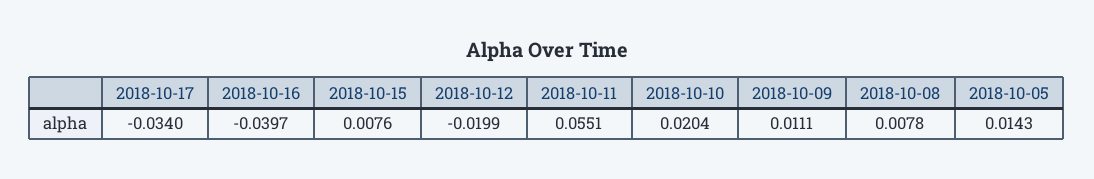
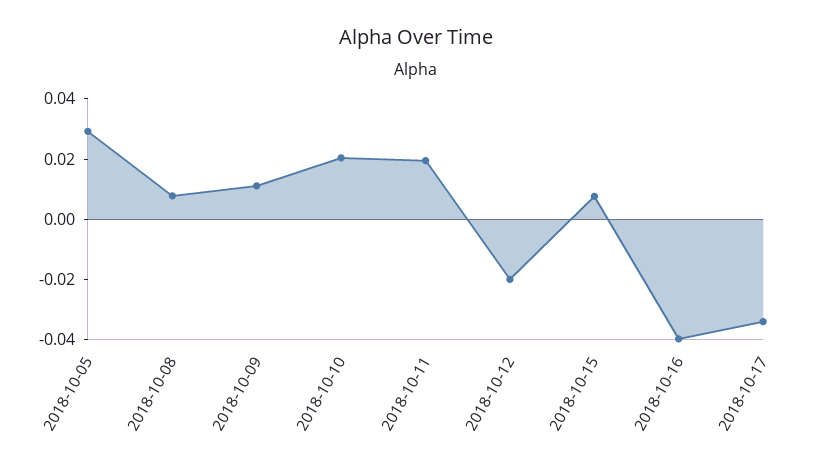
  {
    "2018-10-17": -0.034,
    "2018-10-16": -0.0397,
    "2018-10-15": 0.0076,
    "2018-10-12": -0.0199,
-   "2018-10-11": 0.0551,
+   "2018-10-11": 0.02,
    "2018-10-10": 0.0204,
    "2018-10-09": 0.0111,
    "2018-10-08": 0.0078,
-   "2018-10-05": 0.0143
+   "2018-10-05": 0.03
  }

